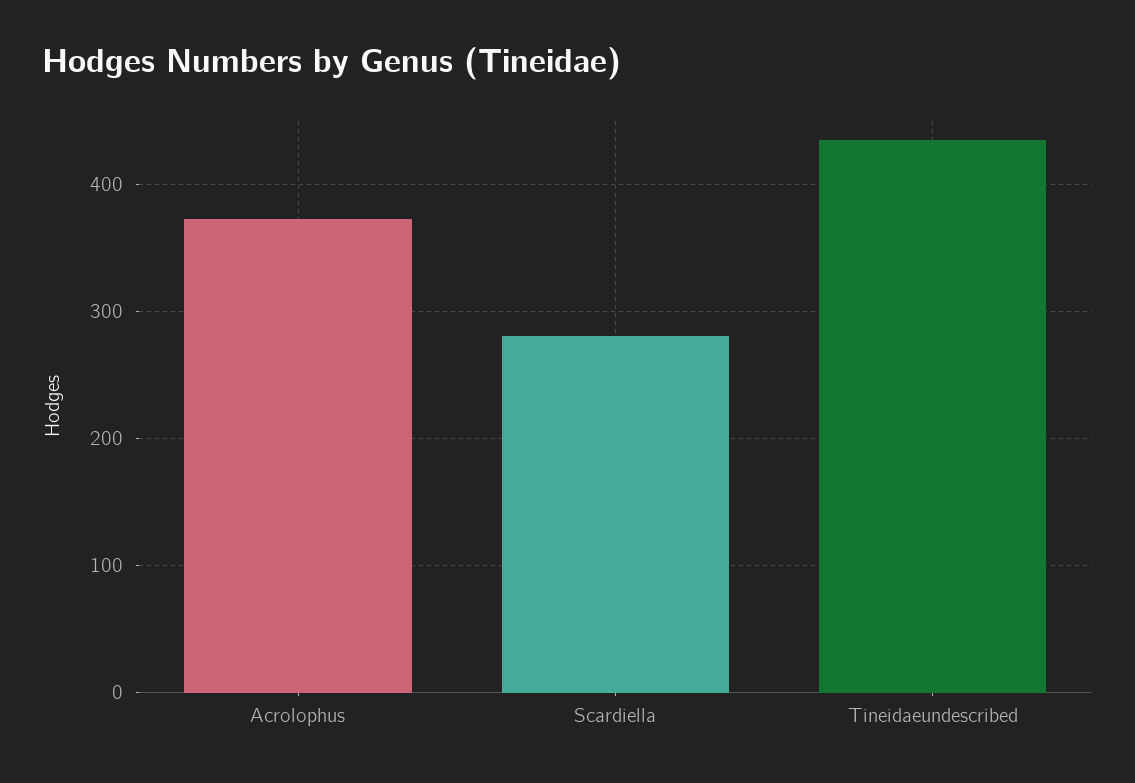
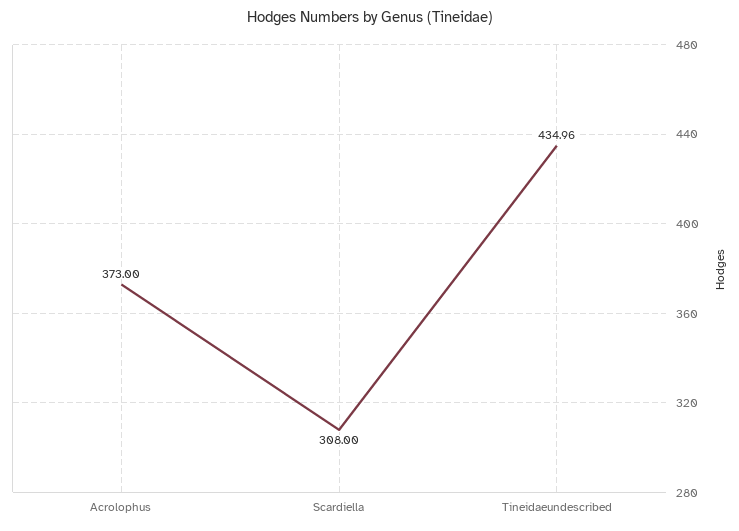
  {
    "Acrolophus": 373,
-   "Scardiella": 280,
+   "Scardiella": 308,
    "Tineidaeundescribed": 434.96
  }

